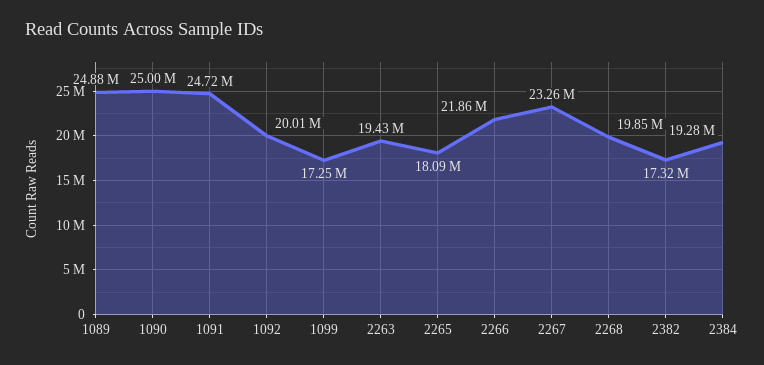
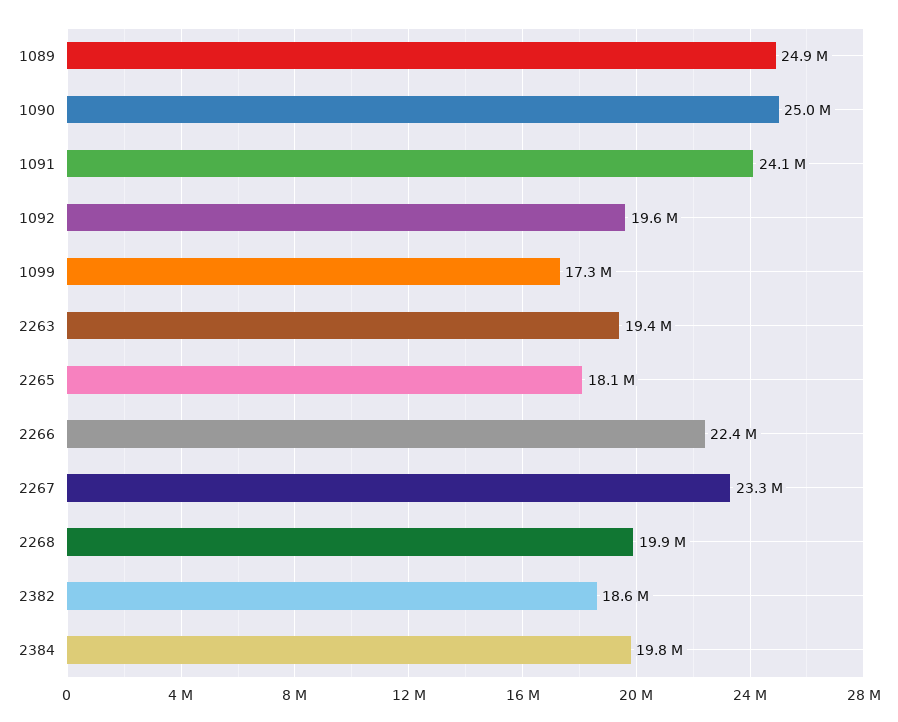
  {
    "1089": 24880000,
    "1090": 25000000,
-   "1091": 24720000,
+   "1091": 24100000,
-   "1092": 20010000,
+   "1092": 19600000,
    "1099": 17250000,
    "2263": 19430000,
    "2265": 18090000,
-   "2266": 21860000,
+   "2266": 22400000,
    "2267": 23260000,
    "2268": 19850000,
-   "2382": 17320000,
+   "2382": 18600000,
-   "2384": 19280000
+   "2384": 19800000
  }

